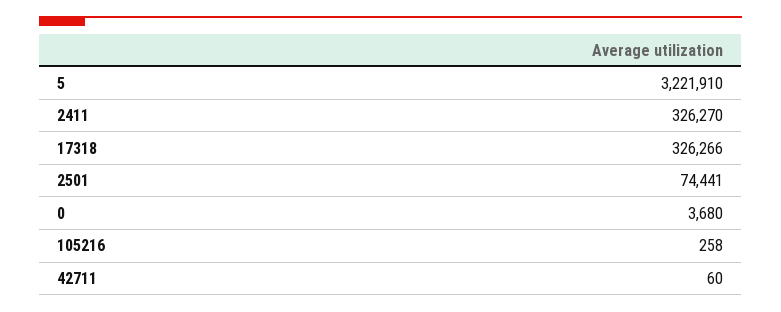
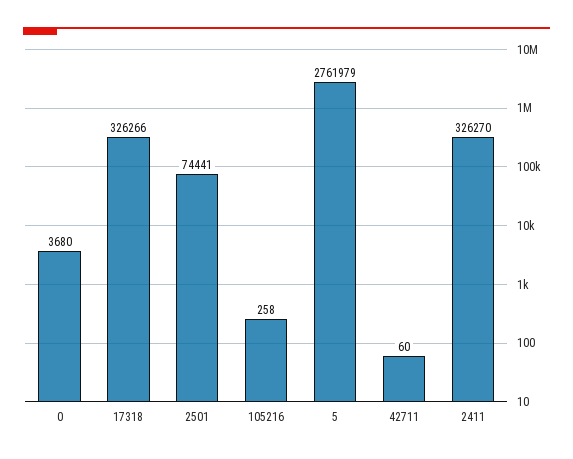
  {
-   "5": 3221910,
+   "5": 2761979,
    "2411": 326270,
    "17318": 326266,
    "2501": 74441,
    "0": 3680,
    "105216": 258,
    "42711": 60
  }

